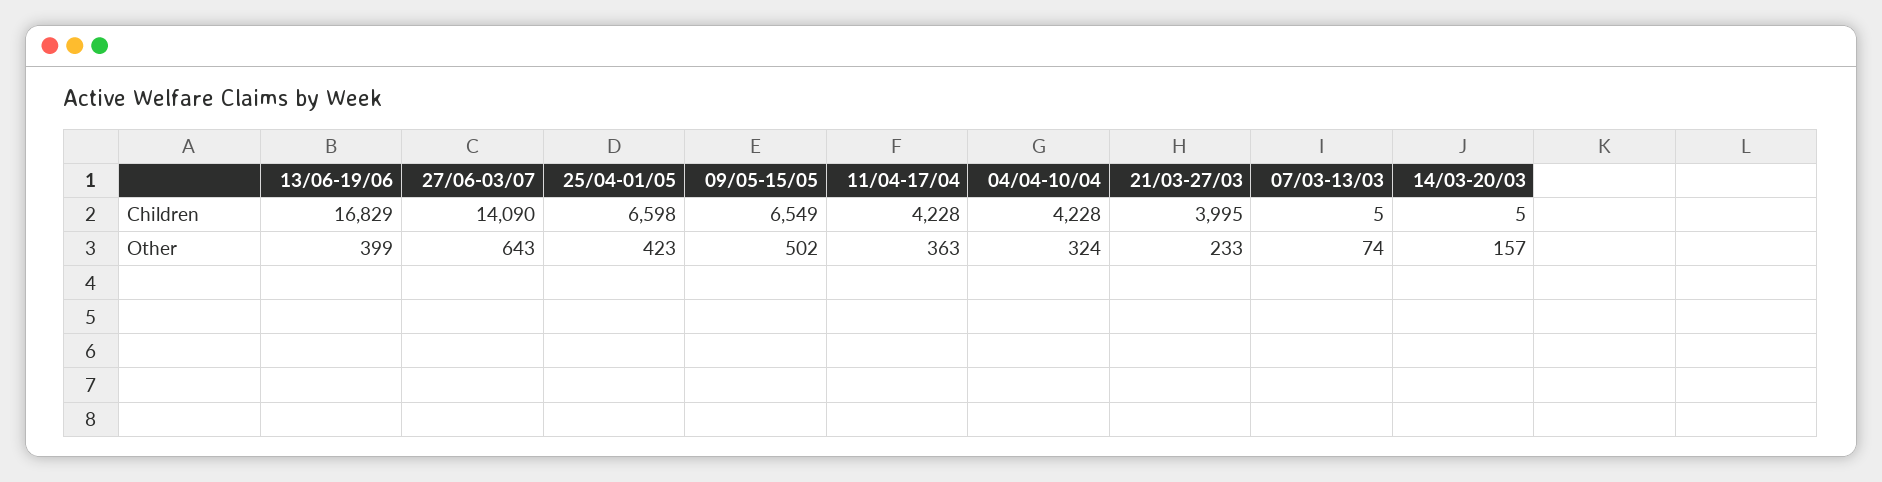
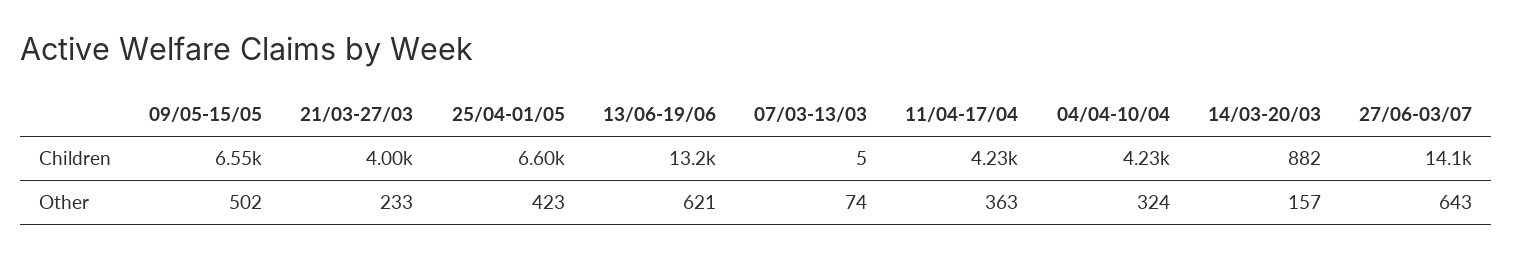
  {
    "13/06-19/06": {
-     "Children": 16829,
+     "Children": 13200,
-     "Other": 399
+     "Other": 621
    },
    "27/06-03/07": {
      "Children": 14090,
      "Other": 643
    },
    "25/04-01/05": {
      "Children": 6598,
      "Other": 423
    },
    "09/05-15/05": {
      "Children": 6549,
      "Other": 502
    },
    "11/04-17/04": {
      "Children": 4228,
      "Other": 363
    },
    "04/04-10/04": {
      "Children": 4228,
      "Other": 324
    },
    "21/03-27/03": {
      "Children": 3995,
      "Other": 233
    },
    "07/03-13/03": {
      "Children": 5,
      "Other": 74
    },
    "14/03-20/03": {
-     "Children": 5,
+     "Children": 882,
      "Other": 157
    }
  }

